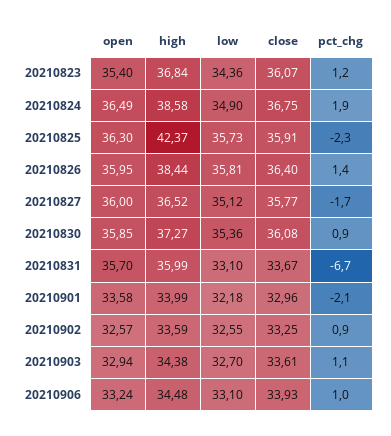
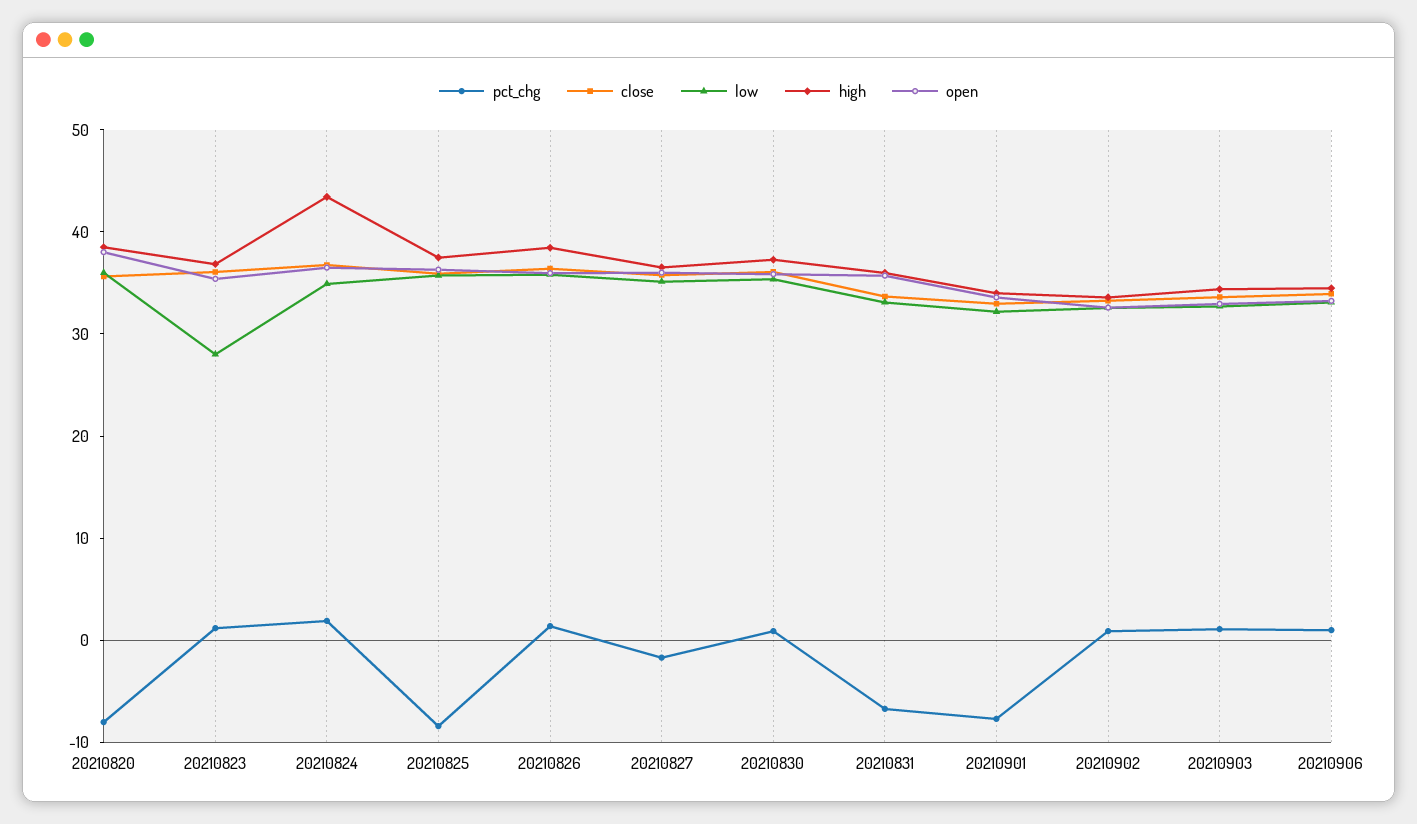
  {
    "open": {
      "20210823": 35.4,
      "20210824": 36.49,
      "20210825": 36.3,
      "20210826": 35.95,
      "20210827": 36,
      "20210830": 35.85,
      "20210831": 35.7,
      "20210901": 33.58,
      "20210902": 32.57,
      "20210903": 32.94,
-     "20210906": 33.24
+     "20210906": 33.24,
+     "20210820": 38
    },
    "high": {
      "20210823": 36.84,
-     "20210824": 38.58,
+     "20210824": 44,
-     "20210825": 42.37,
+     "20210825": 38,
      "20210826": 38.44,
      "20210827": 36.52,
      "20210830": 37.27,
      "20210831": 35.99,
      "20210901": 33.99,
      "20210902": 33.59,
      "20210903": 34.38,
-     "20210906": 34.48
+     "20210906": 34.48,
+     "20210820": 38
    },
    "low": {
-     "20210823": 34.36,
+     "20210823": 28,
      "20210824": 34.9,
      "20210825": 35.73,
      "20210826": 35.81,
      "20210827": 35.12,
      "20210830": 35.36,
      "20210831": 33.1,
      "20210901": 32.18,
      "20210902": 32.55,
      "20210903": 32.7,
-     "20210906": 33.1
+     "20210906": 33.1,
+     "20210820": 36
    },
    "close": {
      "20210823": 36.07,
      "20210824": 36.75,
      "20210825": 35.91,
      "20210826": 36.4,
      "20210827": 35.77,
      "20210830": 36.08,
      "20210831": 33.67,
      "20210901": 32.96,
      "20210902": 33.25,
      "20210903": 33.61,
-     "20210906": 33.93
+     "20210906": 33.93,
+     "20210820": 36
    },
    "pct_chg": {
      "20210823": 1.2,
      "20210824": 1.9,
-     "20210825": -2.3,
+     "20210825": -8,
      "20210826": 1.4,
      "20210827": -1.7,
      "20210830": 0.9,
      "20210831": -6.7,
-     "20210901": -2.1,
+     "20210901": -8,
      "20210902": 0.9,
      "20210903": 1.1,
-     "20210906": 1
+     "20210906": 1,
+     "20210820": -8
    }
  }

